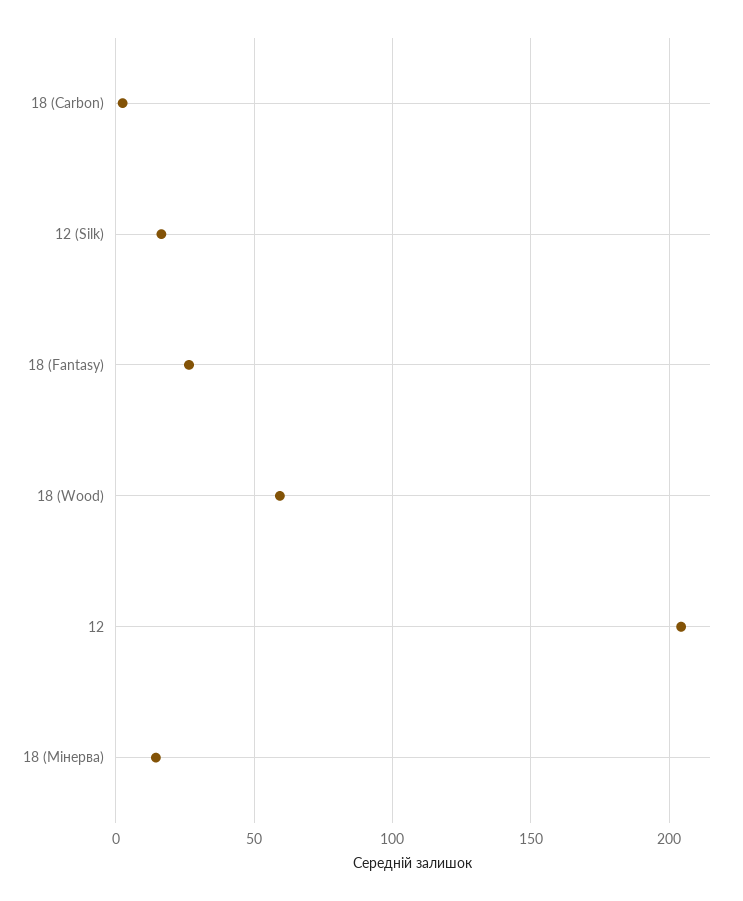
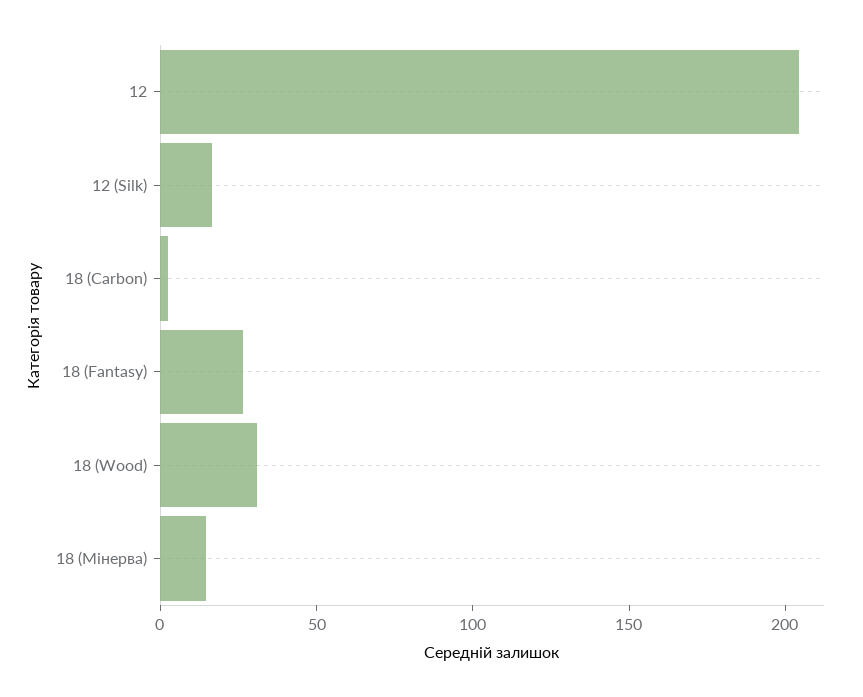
  {
    "18 (Carbon)": 5,
    "12 (Silk)": 15,
    "18 (Fantasy)": 25,
-   "18 (Wood)": 60,
+   "18 (Wood)": 30,
    "12": 205,
    "18 (Мінерва)": 15
  }

